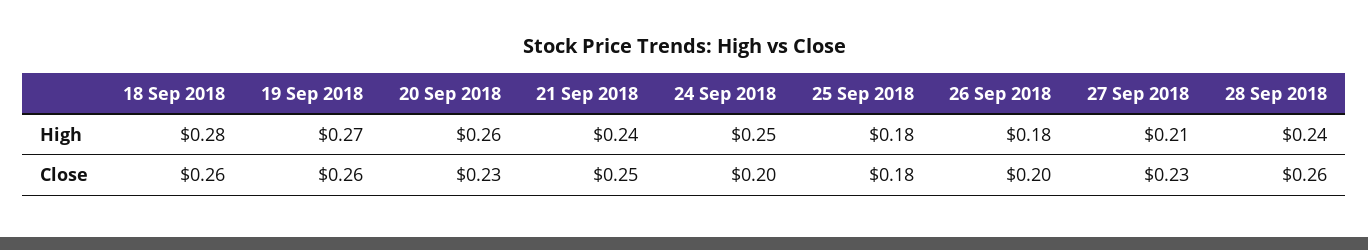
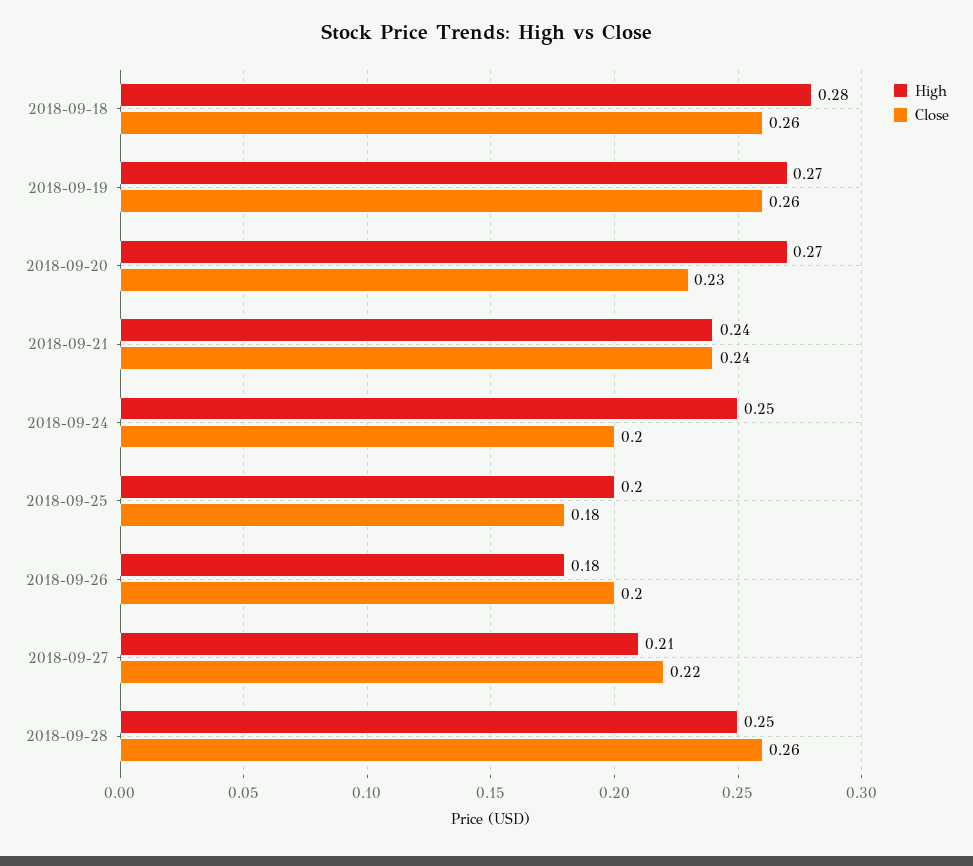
  {
    "High": {
      "18 Sep 2018": 0.28,
      "19 Sep 2018": 0.27,
-     "20 Sep 2018": 0.26,
+     "20 Sep 2018": 0.27,
      "21 Sep 2018": 0.24,
      "24 Sep 2018": 0.25,
-     "25 Sep 2018": 0.18,
+     "25 Sep 2018": 0.2,
      "26 Sep 2018": 0.18,
      "27 Sep 2018": 0.21,
-     "28 Sep 2018": 0.24
+     "28 Sep 2018": 0.25
    },
    "Close": {
      "18 Sep 2018": 0.26,
      "19 Sep 2018": 0.26,
      "20 Sep 2018": 0.23,
-     "21 Sep 2018": 0.25,
+     "21 Sep 2018": 0.24,
      "24 Sep 2018": 0.2,
      "25 Sep 2018": 0.18,
      "26 Sep 2018": 0.2,
-     "27 Sep 2018": 0.23,
+     "27 Sep 2018": 0.22,
      "28 Sep 2018": 0.26
    }
  }

